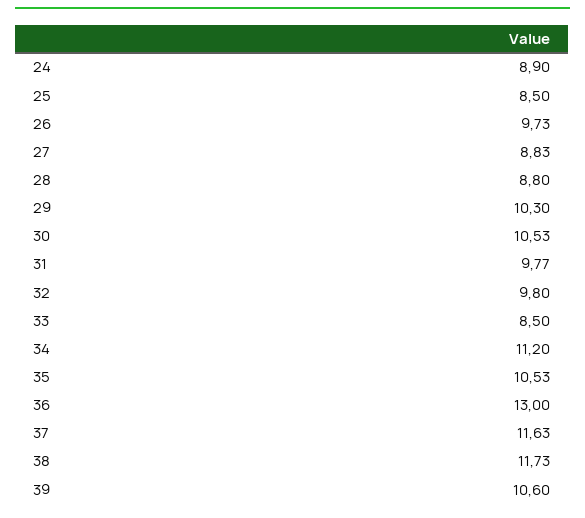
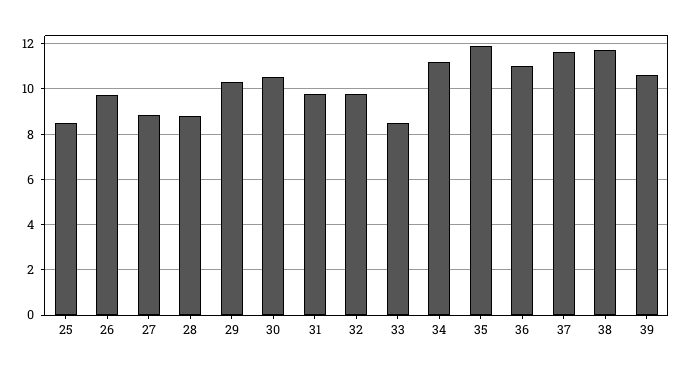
  {
-   "24": 8.9,
    "25": 8.5,
    "26": 9.73,
    "27": 8.83,
    "28": 8.8,
    "29": 10.3,
    "30": 10.53,
    "31": 9.77,
    "32": 9.8,
    "33": 8.5,
    "34": 11.2,
-   "35": 10.53,
+   "35": 12,
-   "36": 13,
+   "36": 11,
    "37": 11.63,
    "38": 11.73,
    "39": 10.6
  }

